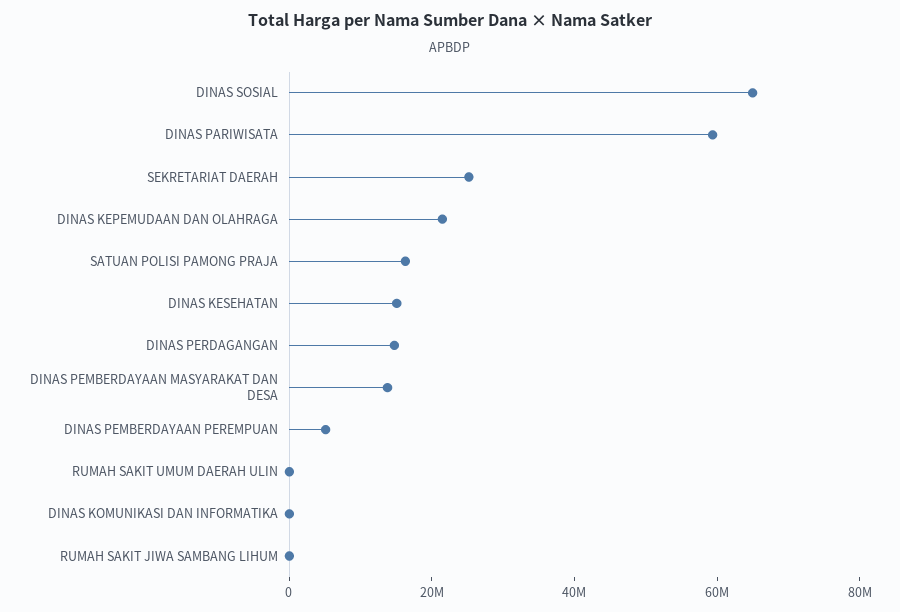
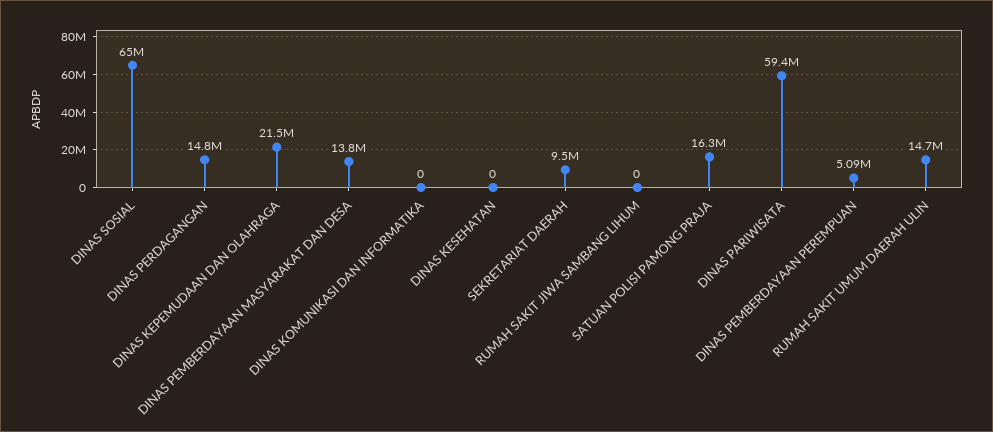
  {
    "DINAS SOSIAL": 65000000,
    "DINAS PARIWISATA": 59400000,
-   "SEKRETARIAT DAERAH": 25000000,
+   "SEKRETARIAT DAERAH": 9500000,
    "DINAS KEPEMUDAAN DAN OLAHRAGA": 21500000,
    "SATUAN POLISI PAMONG PRAJA": 16300000,
-   "DINAS KESEHATAN": 15000000,
+   "DINAS KESEHATAN": 0,
    "DINAS PERDAGANGAN": 14800000,
    "DINAS PEMBERDAYAAN MASYARAKAT DAN DESA": 13800000,
    "DINAS PEMBERDAYAAN PEREMPUAN": 5090000,
-   "RUMAH SAKIT UMUM DAERAH ULIN": 0,
+   "RUMAH SAKIT UMUM DAERAH ULIN": 14700000,
    "DINAS KOMUNIKASI DAN INFORMATIKA": 0,
    "RUMAH SAKIT JIWA SAMBANG LIHUM": 0
  }

